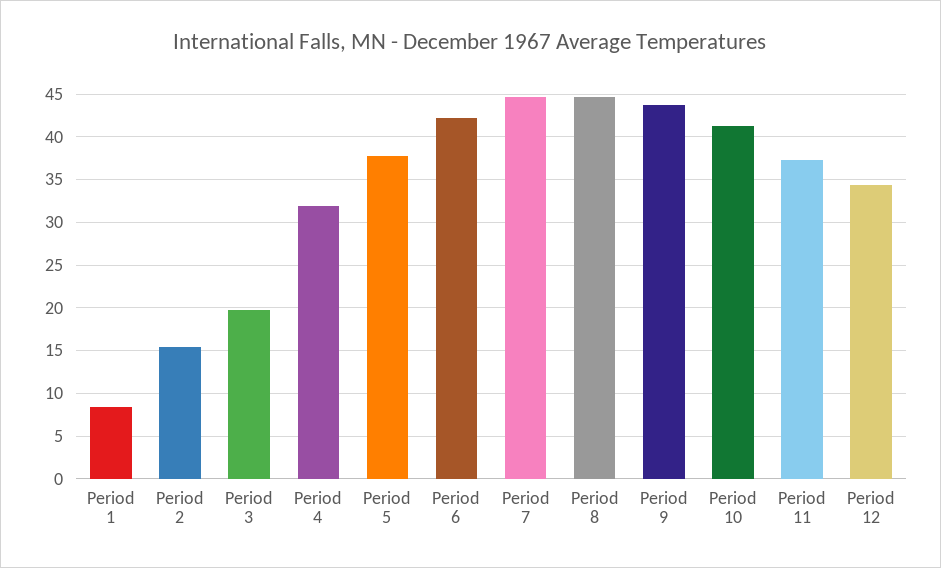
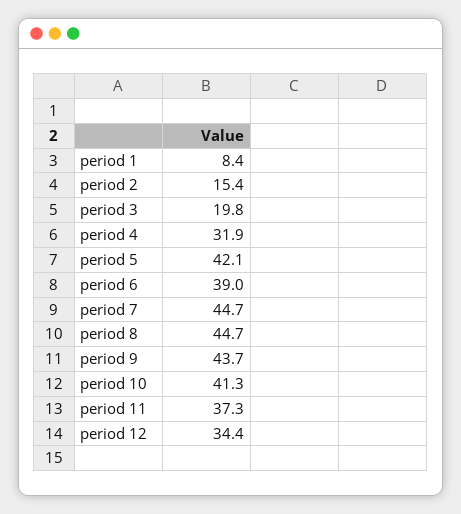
  {
    "Period 1": 8.4,
    "Period 2": 15.4,
    "Period 3": 19.8,
    "Period 4": 31.9,
-   "Period 5": 38,
+   "Period 5": 42.1,
-   "Period 6": 42,
+   "Period 6": 39,
    "Period 7": 44.7,
    "Period 8": 44.7,
    "Period 9": 43.7,
    "Period 10": 41.3,
    "Period 11": 37.3,
    "Period 12": 34.4
  }

